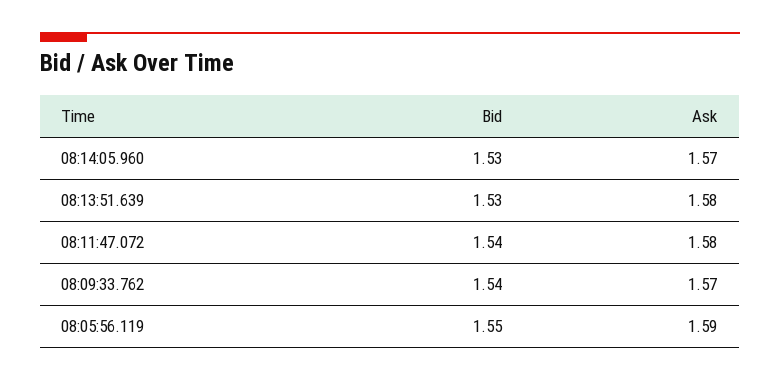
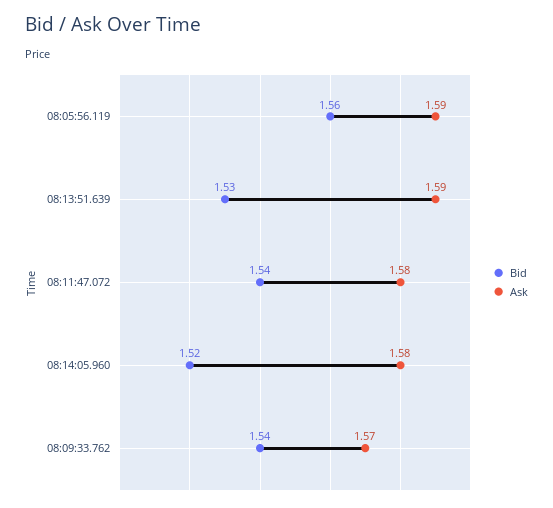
  {
    "Bid": {
-     "08:14:05.960": 1.53,
+     "08:14:05.960": 1.52,
      "08:13:51.639": 1.53,
      "08:11:47.072": 1.54,
      "08:09:33.762": 1.54,
-     "08:05:56.119": 1.55
+     "08:05:56.119": 1.56
    },
    "Ask": {
-     "08:14:05.960": 1.57,
+     "08:14:05.960": 1.58,
-     "08:13:51.639": 1.58,
+     "08:13:51.639": 1.59,
      "08:11:47.072": 1.58,
      "08:09:33.762": 1.57,
      "08:05:56.119": 1.59
    }
  }

